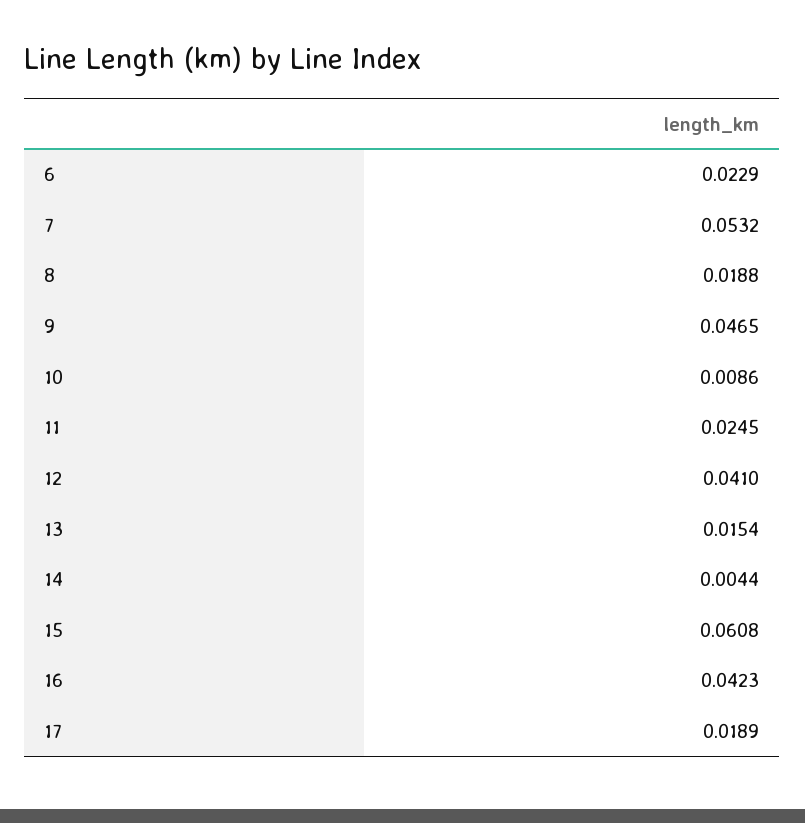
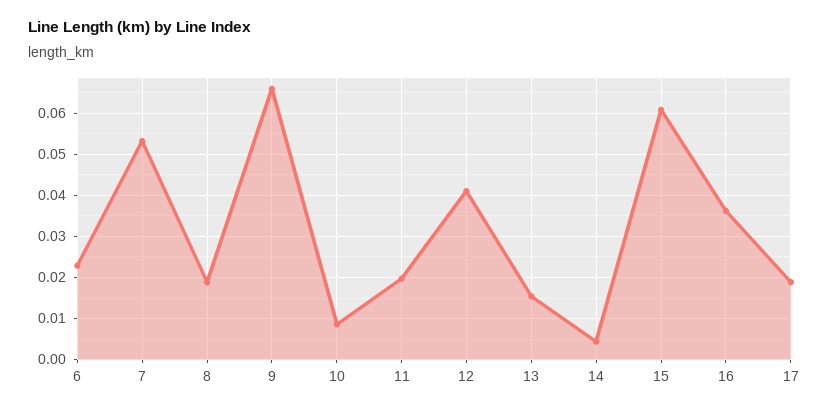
  {
    "6": 0.0229,
    "7": 0.0532,
    "8": 0.0188,
-   "9": 0.0465,
+   "9": 0.066,
    "10": 0.0086,
-   "11": 0.0245,
+   "11": 0.02,
    "12": 0.041,
    "13": 0.0154,
    "14": 0.0044,
    "15": 0.0608,
-   "16": 0.0423,
+   "16": 0.036,
    "17": 0.0189
  }

